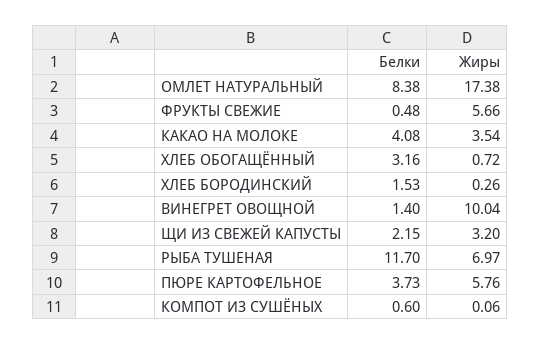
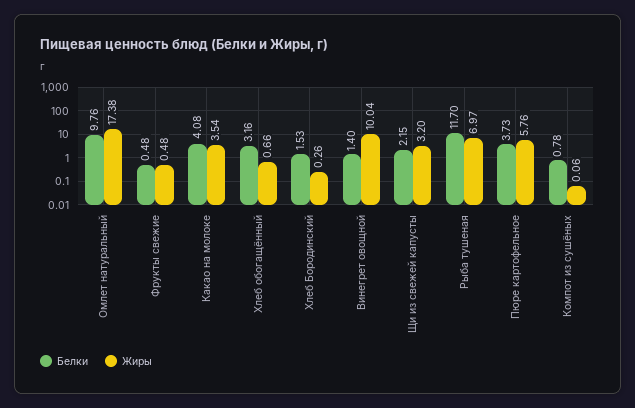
  {
    "Белки": {
-     "ОМЛЕТ НАТУРАЛЬНЫЙ": 8.38,
+     "ОМЛЕТ НАТУРАЛЬНЫЙ": 9.76,
      "ФРУКТЫ СВЕЖИЕ": 0.48,
      "КАКАО НА МОЛОКЕ": 4.08,
      "ХЛЕБ ОБОГАЩЁННЫЙ": 3.16,
      "ХЛЕБ БОРОДИНСКИЙ": 1.53,
      "ВИНЕГРЕТ ОВОЩНОЙ": 1.4,
      "ЩИ ИЗ СВЕЖЕЙ КАПУСТЫ": 2.15,
      "РЫБА ТУШЕНАЯ": 11.7,
      "ПЮРЕ КАРТОФЕЛЬНОЕ": 3.73,
-     "КОМПОТ ИЗ СУШЁНЫХ": 0.6
+     "КОМПОТ ИЗ СУШЁНЫХ": 0.78
    },
    "Жиры": {
      "ОМЛЕТ НАТУРАЛЬНЫЙ": 17.38,
-     "ФРУКТЫ СВЕЖИЕ": 5.66,
+     "ФРУКТЫ СВЕЖИЕ": 0.48,
      "КАКАО НА МОЛОКЕ": 3.54,
-     "ХЛЕБ ОБОГАЩЁННЫЙ": 0.72,
+     "ХЛЕБ ОБОГАЩЁННЫЙ": 0.66,
      "ХЛЕБ БОРОДИНСКИЙ": 0.26,
      "ВИНЕГРЕТ ОВОЩНОЙ": 10.04,
      "ЩИ ИЗ СВЕЖЕЙ КАПУСТЫ": 3.2,
      "РЫБА ТУШЕНАЯ": 6.97,
      "ПЮРЕ КАРТОФЕЛЬНОЕ": 5.76,
      "КОМПОТ ИЗ СУШЁНЫХ": 0.06
    }
  }

